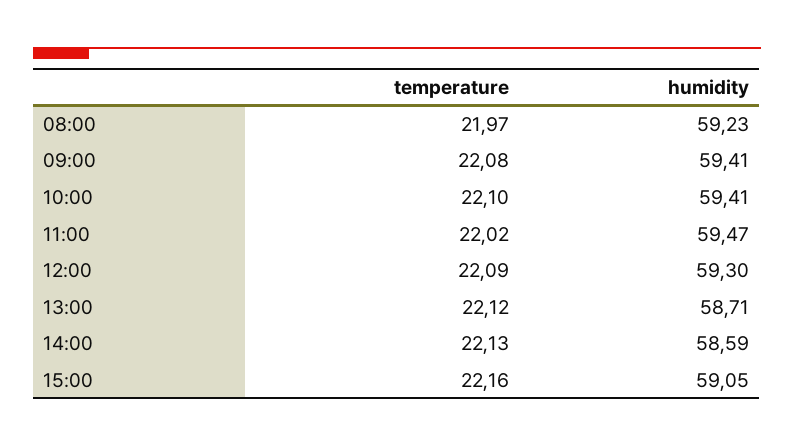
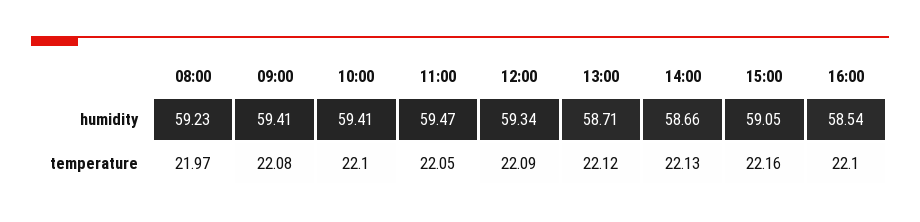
  {
    "temperature": {
      "08:00": 21.97,
      "09:00": 22.08,
      "10:00": 22.1,
-     "11:00": 22.02,
+     "11:00": 22.05,
      "12:00": 22.09,
      "13:00": 22.12,
      "14:00": 22.13,
-     "15:00": 22.16
+     "15:00": 22.16,
+     "16:00": 22.1
    },
    "humidity": {
      "08:00": 59.23,
      "09:00": 59.41,
      "10:00": 59.41,
      "11:00": 59.47,
-     "12:00": 59.3,
+     "12:00": 59.34,
      "13:00": 58.71,
-     "14:00": 58.59,
+     "14:00": 58.66,
-     "15:00": 59.05
+     "15:00": 59.05,
+     "16:00": 58.54
    }
  }

